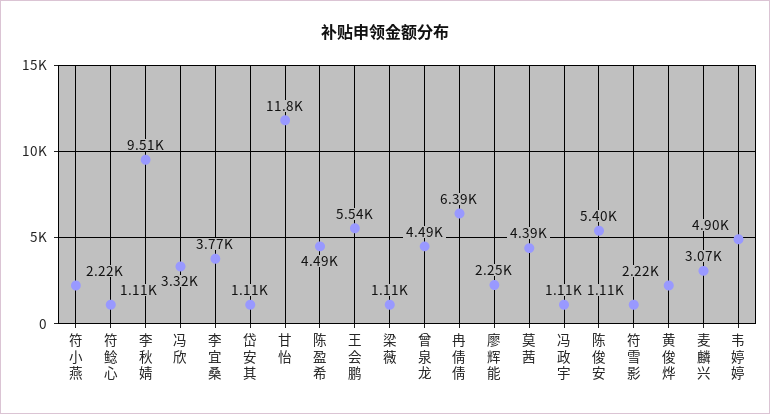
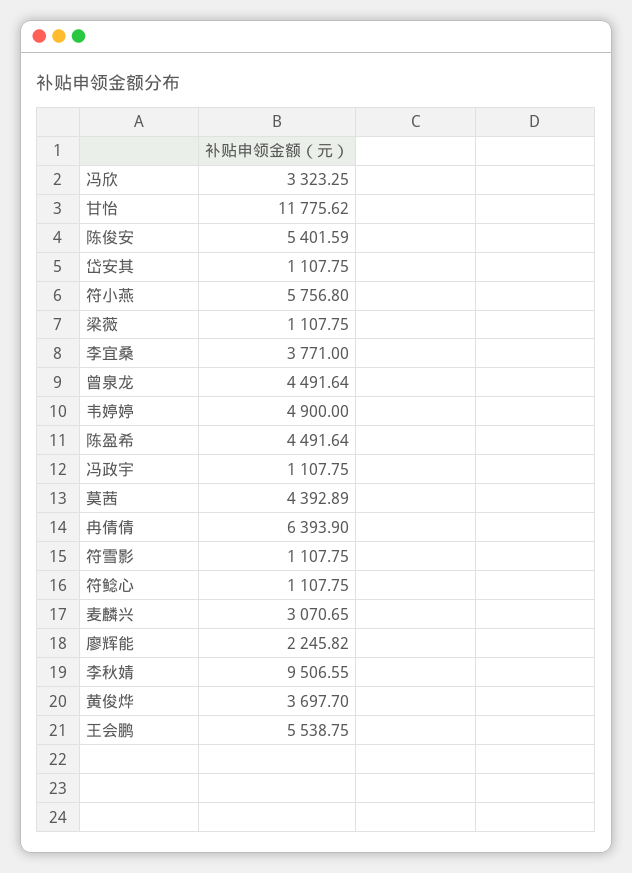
  {
-   "符小燕": 2220,
+   "符小燕": 5756.8,
    "符鲶心": 1107.75,
    "李秋婧": 9506.55,
    "冯欣": 3323.25,
    "李宜桑": 3771,
    "岱安其": 1107.75,
    "甘怡": 11775.62,
    "陈盈希": 4491.64,
    "王会鹏": 5538.75,
    "梁薇": 1107.75,
    "曾泉龙": 4491.64,
    "冉倩倩": 6393.9,
    "廖辉能": 2245.82,
    "莫茜": 4392.89,
    "冯政宇": 1107.75,
    "陈俊安": 5401.59,
    "符雪影": 1107.75,
-   "黄俊烨": 2220,
+   "黄俊烨": 3697.7,
    "麦麟兴": 3070.65,
    "韦婷婷": 4900
  }

